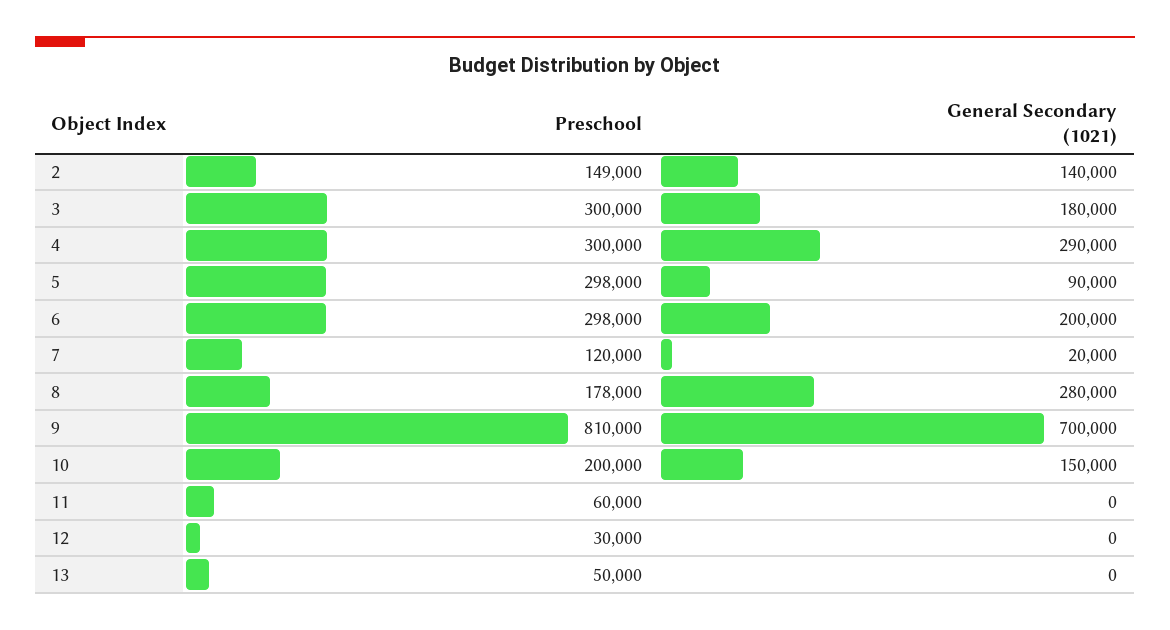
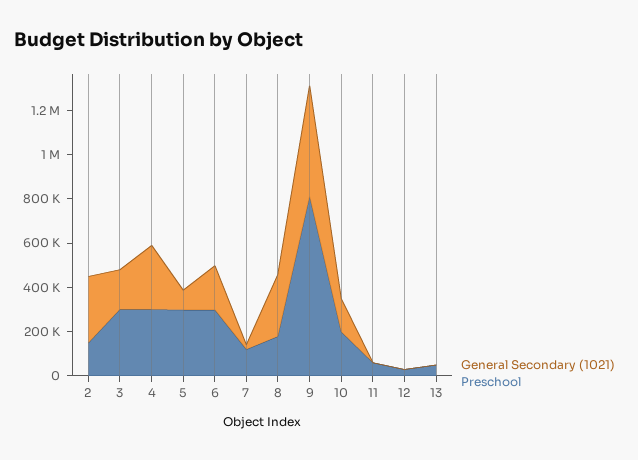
  {
    "Preschool": {
      "2": 149000,
      "3": 300000,
      "4": 300000,
      "5": 298000,
      "6": 298000,
      "7": 120000,
      "8": 178000,
      "9": 810000,
      "10": 200000,
      "11": 60000,
      "12": 30000,
      "13": 50000
    },
    "General Secondary (1021)": {
-     "2": 140000,
+     "2": 300000,
      "3": 180000,
      "4": 290000,
      "5": 90000,
      "6": 200000,
      "7": 20000,
      "8": 280000,
-     "9": 700000,
+     "9": 500000,
      "10": 150000,
      "11": 0,
      "12": 0,
      "13": 0
    }
  }

